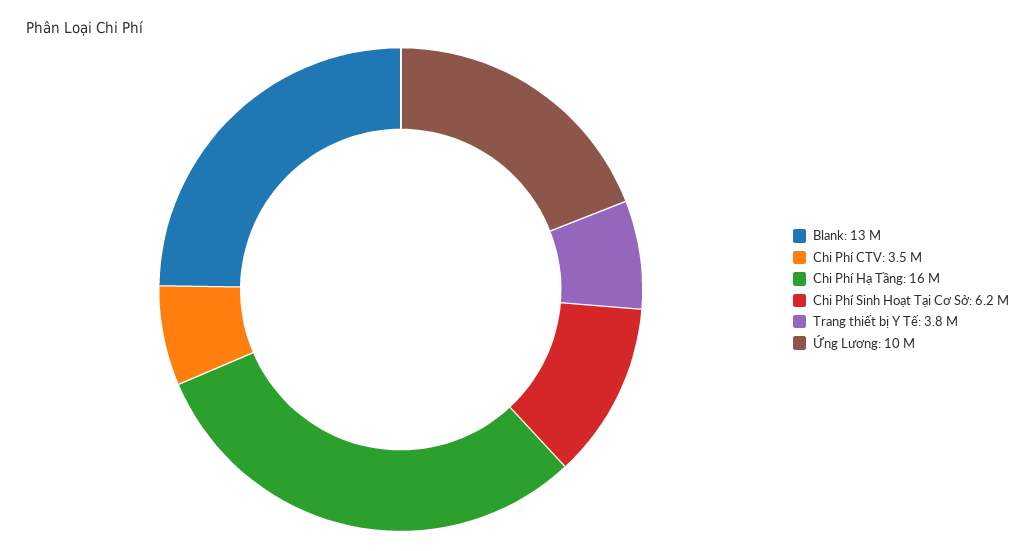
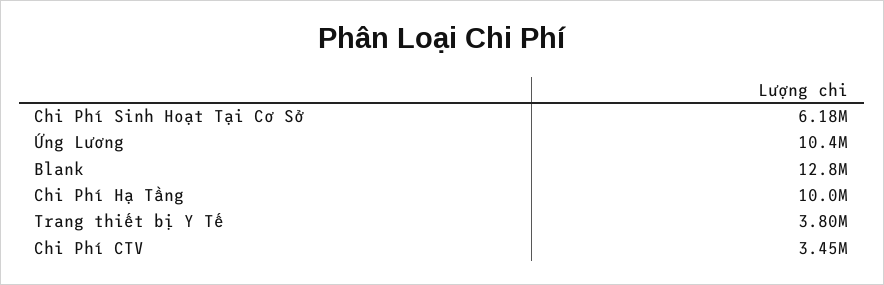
  {
    "Blank": 12800000,
    "Chi Phí CTV": 3450000,
-   "Chi Phí Hạ Tầng": 16000000,
+   "Chi Phí Hạ Tầng": 10000000,
    "Chi Phí Sinh Hoạt Tại Cơ Sở": 6180000,
    "Trang thiết bị Y Tế": 3800000,
    "Ứng Lương": 10400000
  }

